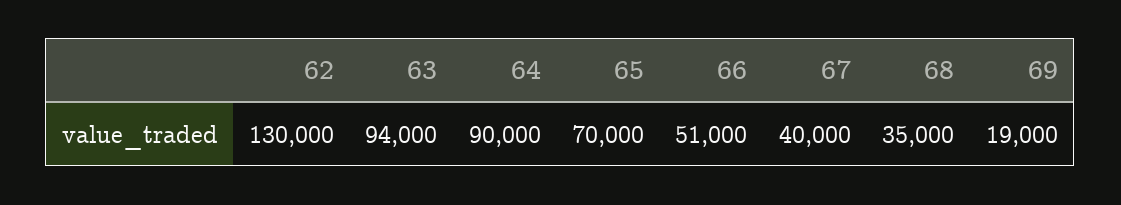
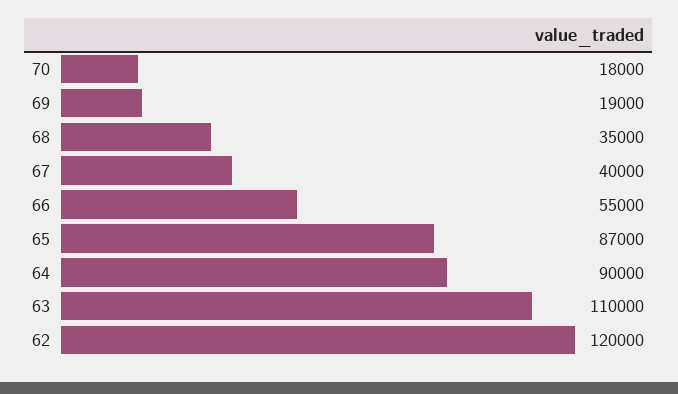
  {
-   "62": 130000,
+   "62": 120000,
-   "63": 94000,
+   "63": 110000,
    "64": 90000,
-   "65": 70000,
+   "65": 87000,
-   "66": 51000,
+   "66": 55000,
    "67": 40000,
    "68": 35000,
-   "69": 19000
+   "69": 19000,
+   "70": 18000
  }

